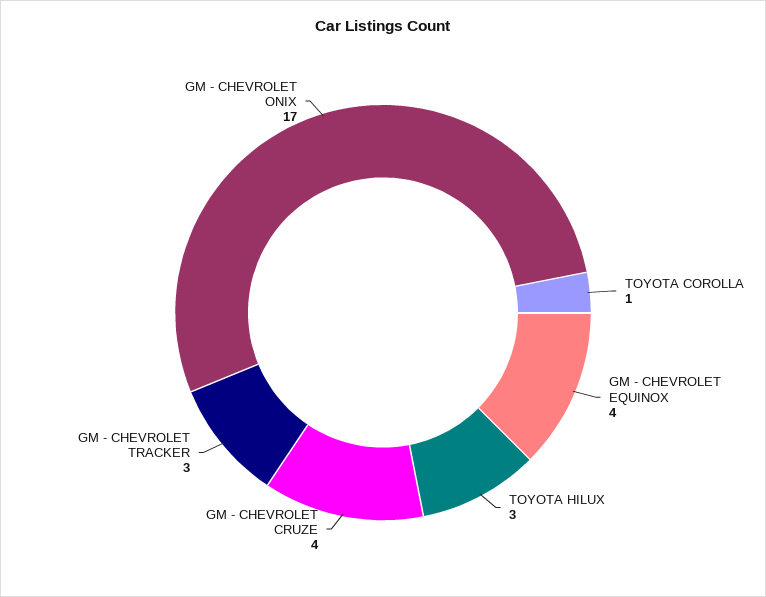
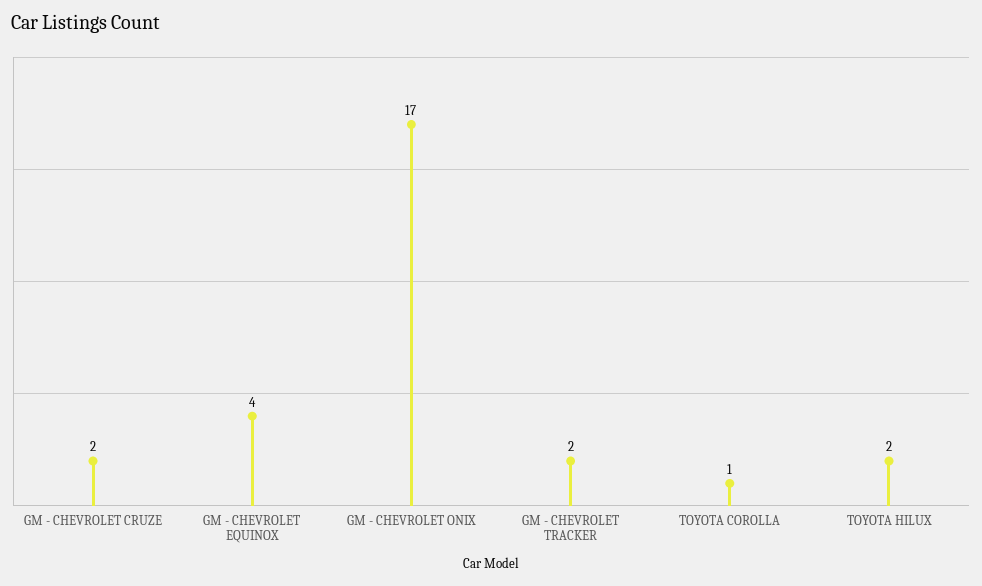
  {
    "TOYOTA COROLLA": 1,
    "GM - CHEVROLET EQUINOX": 4,
-   "TOYOTA HILUX": 3,
+   "TOYOTA HILUX": 2,
-   "GM - CHEVROLET CRUZE": 4,
+   "GM - CHEVROLET CRUZE": 2,
-   "GM - CHEVROLET TRACKER": 3,
+   "GM - CHEVROLET TRACKER": 2,
    "GM - CHEVROLET ONIX": 17
  }

